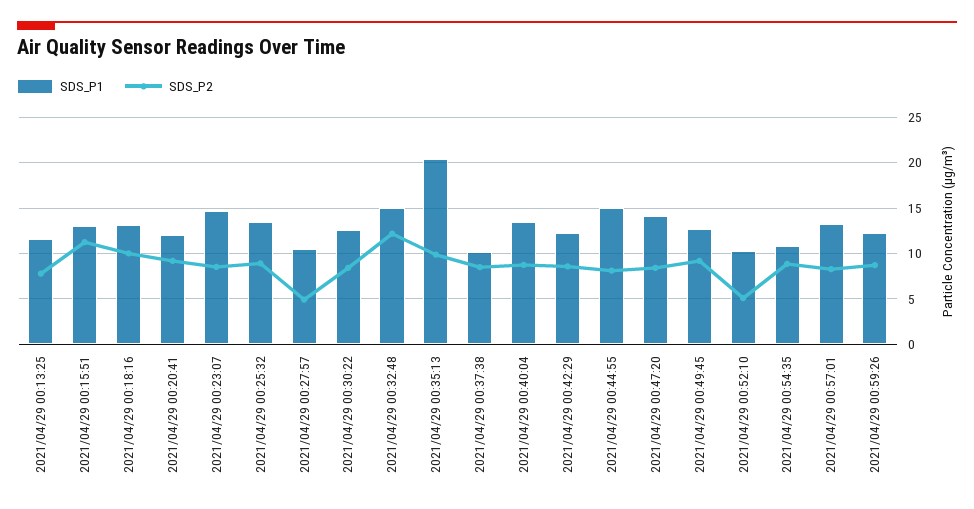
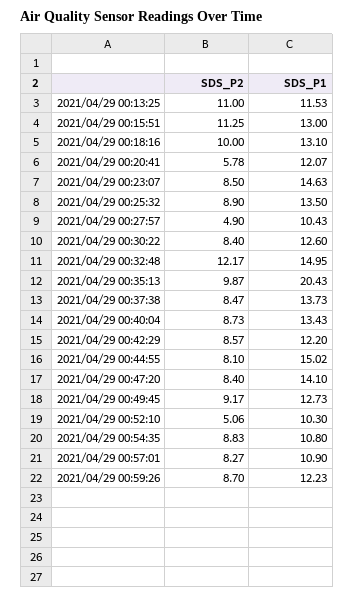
  {
    "SDS_P1": {
      "2021/04/29 00:13:25": 11.53,
      "2021/04/29 00:15:51": 13,
      "2021/04/29 00:18:16": 13.1,
      "2021/04/29 00:20:41": 12.07,
      "2021/04/29 00:23:07": 14.63,
      "2021/04/29 00:25:32": 13.5,
      "2021/04/29 00:27:57": 10.43,
      "2021/04/29 00:30:22": 12.6,
      "2021/04/29 00:32:48": 14.95,
      "2021/04/29 00:35:13": 20.43,
-     "2021/04/29 00:37:38": 10,
+     "2021/04/29 00:37:38": 13.73,
      "2021/04/29 00:40:04": 13.43,
      "2021/04/29 00:42:29": 12.2,
      "2021/04/29 00:44:55": 15.02,
      "2021/04/29 00:47:20": 14.1,
      "2021/04/29 00:49:45": 12.73,
      "2021/04/29 00:52:10": 10.3,
      "2021/04/29 00:54:35": 10.8,
-     "2021/04/29 00:57:01": 13,
+     "2021/04/29 00:57:01": 10.9,
      "2021/04/29 00:59:26": 12.23
    },
    "SDS_P2": {
-     "2021/04/29 00:13:25": 8,
+     "2021/04/29 00:13:25": 11,
      "2021/04/29 00:15:51": 11.25,
      "2021/04/29 00:18:16": 10,
-     "2021/04/29 00:20:41": 9,
+     "2021/04/29 00:20:41": 5.78,
      "2021/04/29 00:23:07": 8.5,
      "2021/04/29 00:25:32": 8.9,
      "2021/04/29 00:27:57": 4.9,
      "2021/04/29 00:30:22": 8.4,
      "2021/04/29 00:32:48": 12.17,
      "2021/04/29 00:35:13": 9.87,
      "2021/04/29 00:37:38": 8.47,
      "2021/04/29 00:40:04": 8.73,
      "2021/04/29 00:42:29": 8.57,
      "2021/04/29 00:44:55": 8.1,
      "2021/04/29 00:47:20": 8.4,
      "2021/04/29 00:49:45": 9.17,
      "2021/04/29 00:52:10": 5.06,
      "2021/04/29 00:54:35": 8.83,
      "2021/04/29 00:57:01": 8.27,
      "2021/04/29 00:59:26": 8.7
    }
  }

